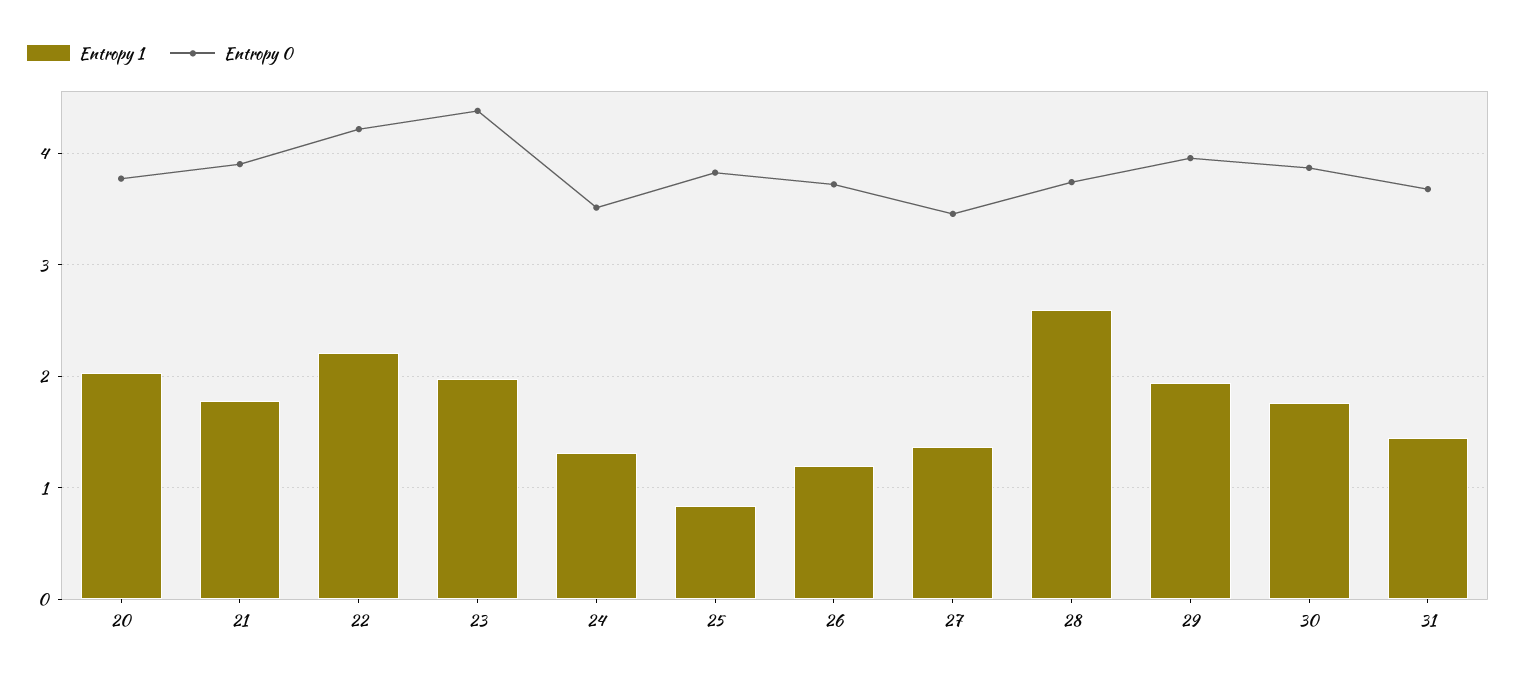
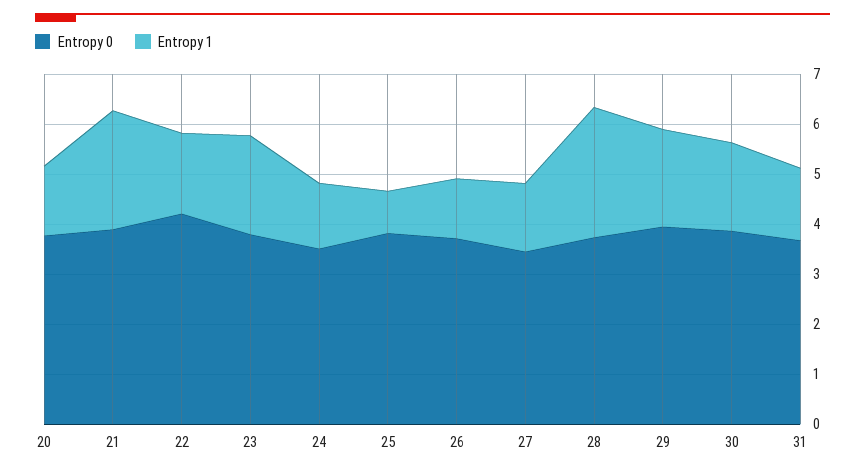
  {
    "Entropy 1": {
-     "20": 2,
+     "20": 1.4,
-     "21": 1.8,
+     "21": 2.4,
-     "22": 2.2,
+     "22": 1.6,
      "23": 2,
      "24": 1.3,
      "25": 0.8,
      "26": 1.2,
      "27": 1.4,
      "28": 2.6,
      "29": 1.9,
      "30": 1.8,
      "31": 1.4
    },
    "Entropy 0": {
      "20": 3.8,
      "21": 3.9,
      "22": 4.2,
-     "23": 4.4,
+     "23": 3.8,
      "24": 3.5,
      "25": 3.8,
      "26": 3.7,
      "27": 3.5,
      "28": 3.7,
      "29": 4,
      "30": 3.9,
      "31": 3.7
    }
  }

